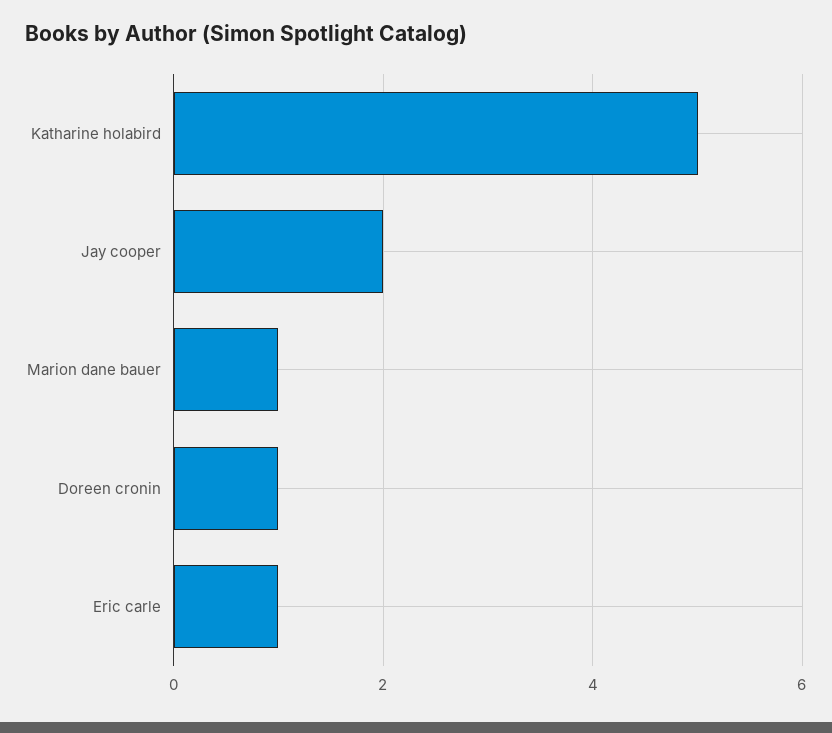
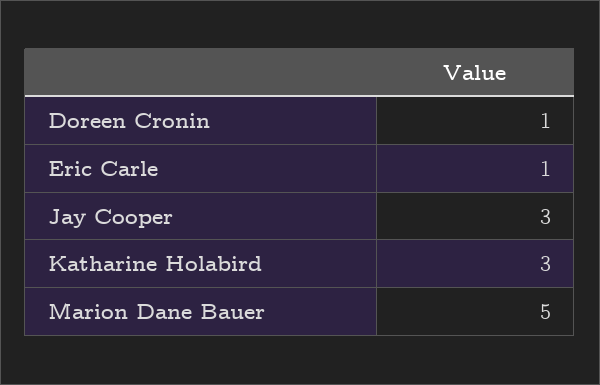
  {
-   "Katharine holabird": 5,
+   "Katharine holabird": 3,
-   "Jay cooper": 2,
+   "Jay cooper": 3,
-   "Marion dane bauer": 1,
+   "Marion dane bauer": 5,
    "Doreen cronin": 1,
    "Eric carle": 1
  }

